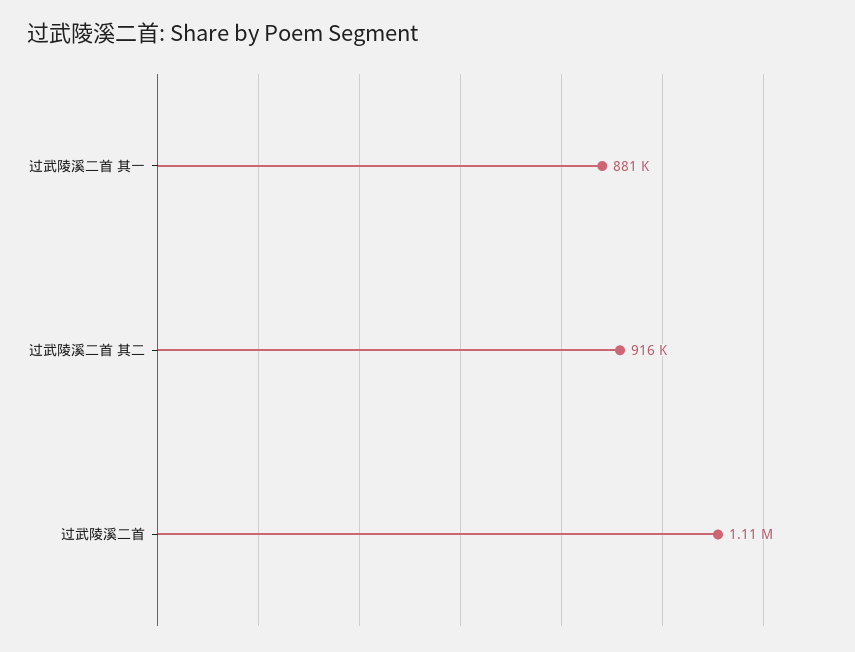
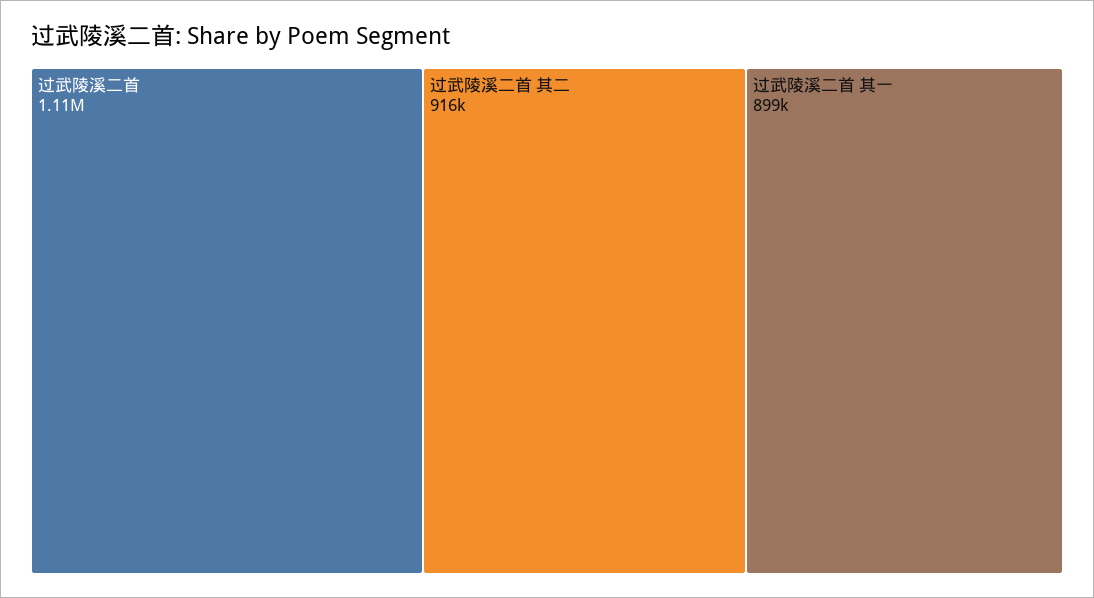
  {
-   "过武陵溪二首 其一": 881000,
+   "过武陵溪二首 其一": 899000,
    "过武陵溪二首 其二": 916000,
    "过武陵溪二首": 1110000
  }

